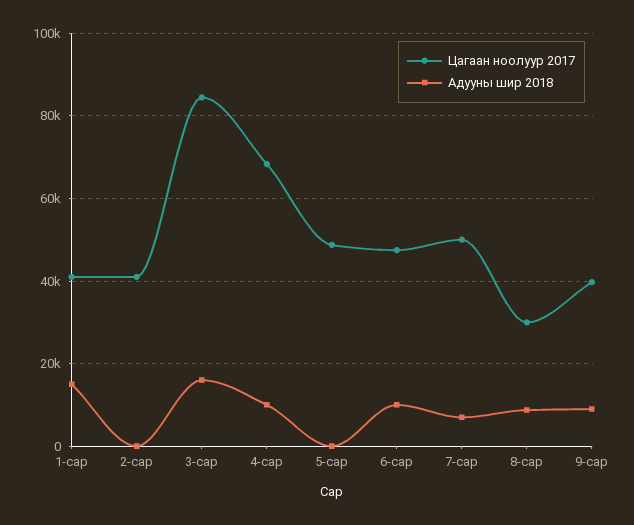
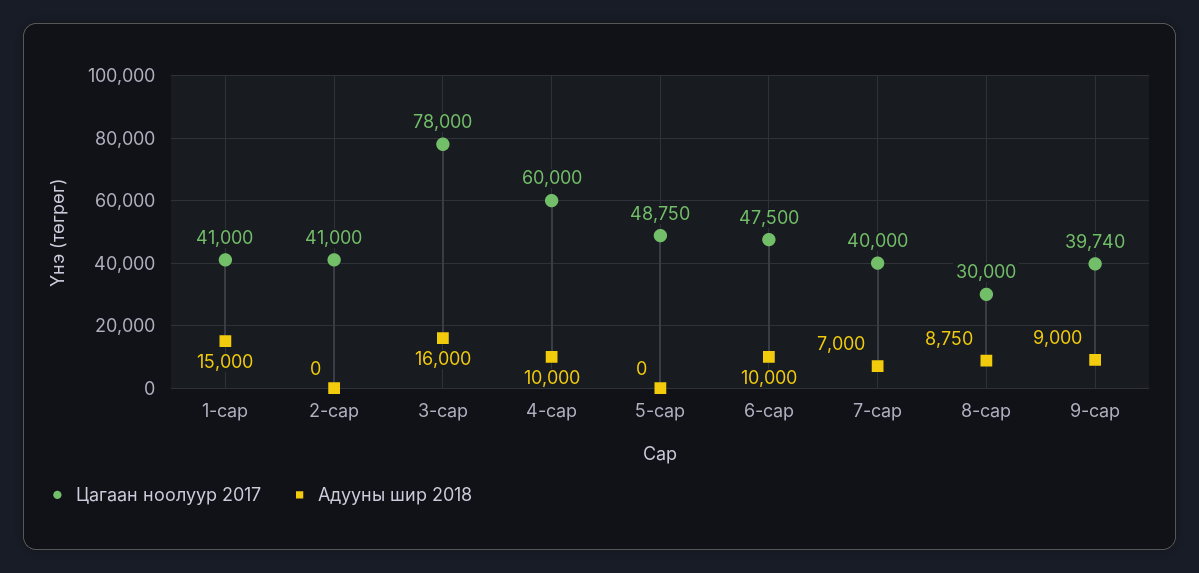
  {
    "Цагаан ноолуур 2017": {
      "1-сар": 41000,
      "2-сар": 41000,
-     "3-сар": 84000,
+     "3-сар": 78000,
-     "4-сар": 68000,
+     "4-сар": 60000,
      "5-сар": 48750,
      "6-сар": 47500,
-     "7-сар": 50000,
+     "7-сар": 40000,
      "8-сар": 30000,
      "9-сар": 39740
    },
    "Адууны шир 2018": {
      "1-сар": 15000,
      "2-сар": 0,
      "3-сар": 16000,
      "4-сар": 10000,
      "5-сар": 0,
      "6-сар": 10000,
      "7-сар": 7000,
      "8-сар": 8750,
      "9-сар": 9000
    }
  }

